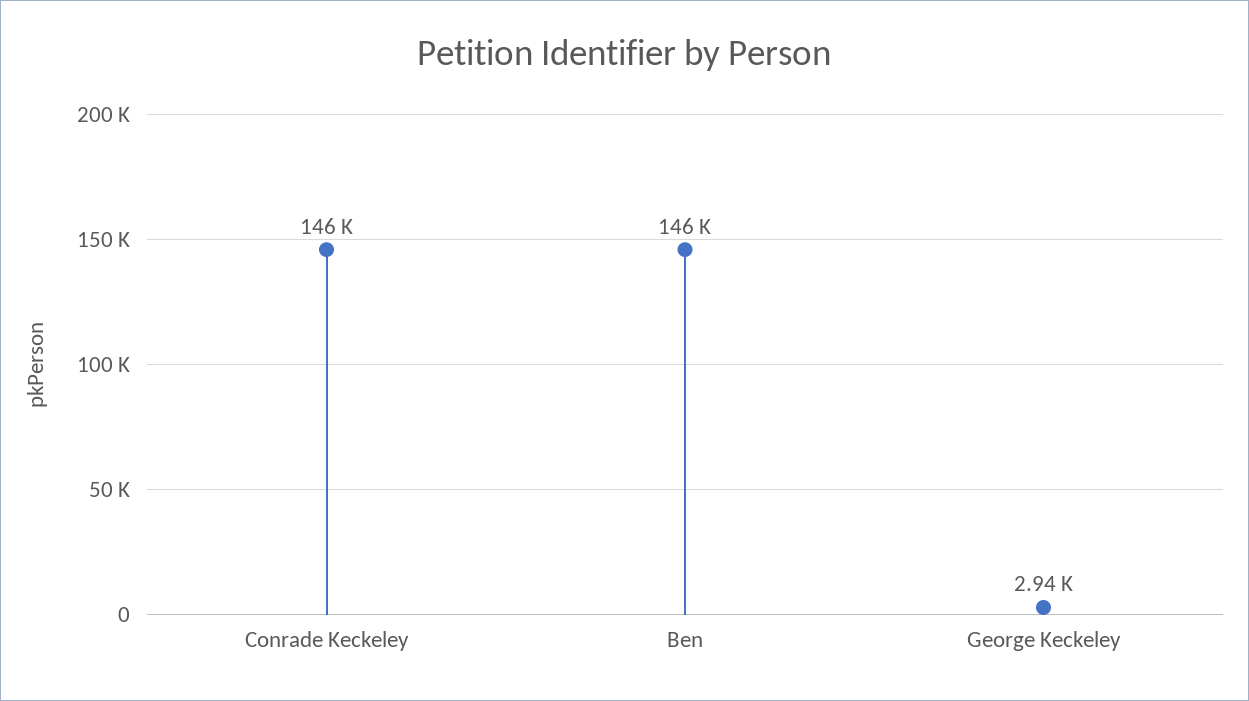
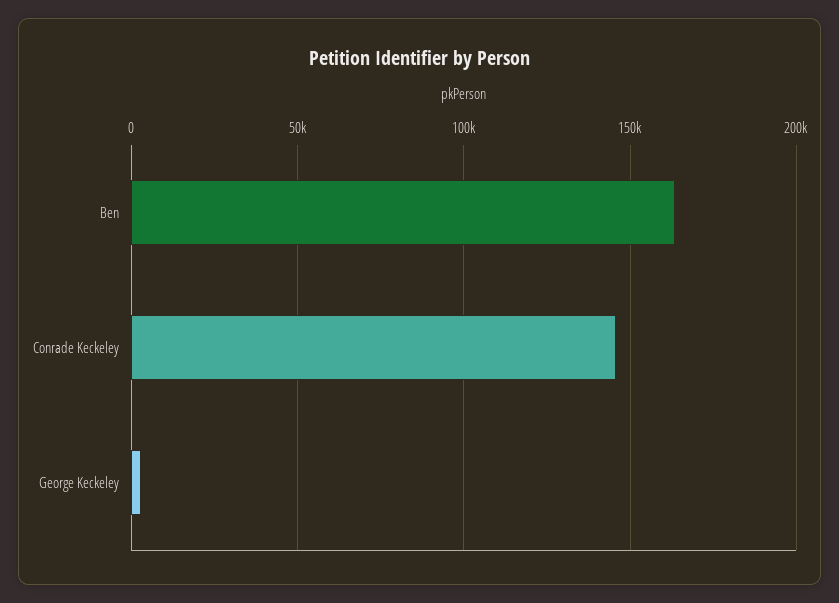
  {
    "Conrade Keckeley": 146000,
-   "Ben": 146000,
+   "Ben": 165000,
    "George Keckeley": 2940
  }

